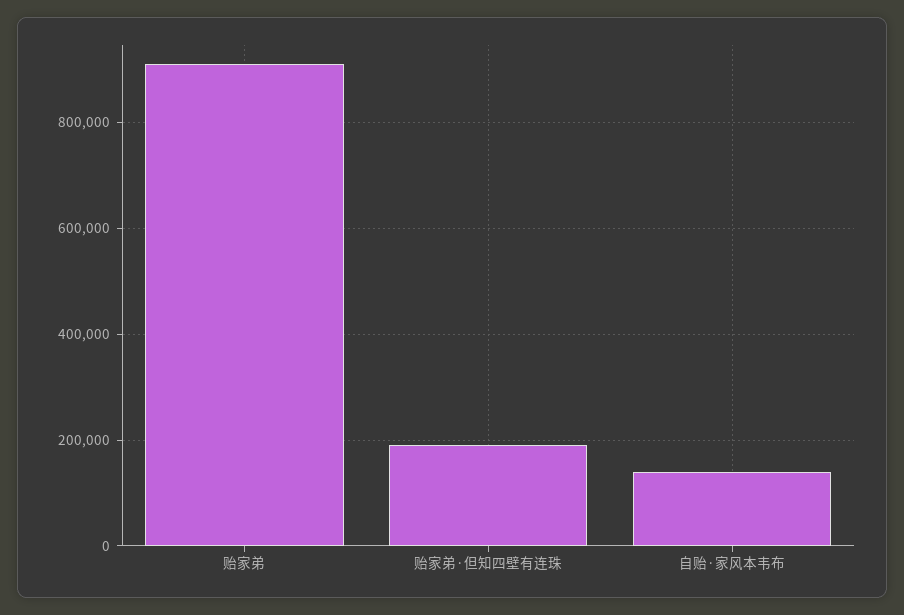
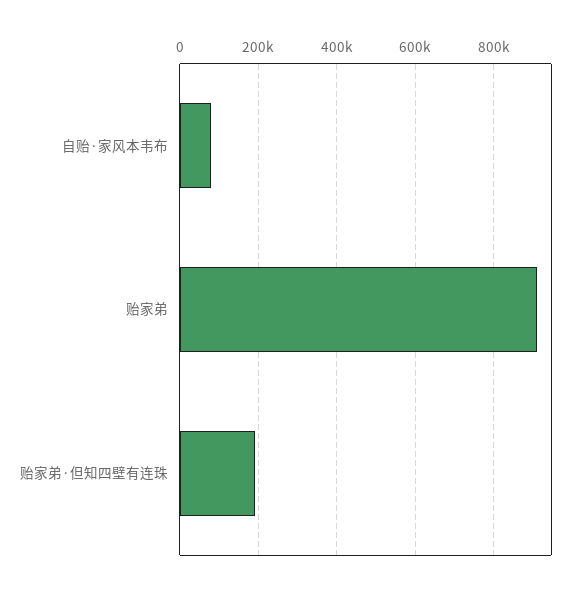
  {
    "贻家弟": 920000,
    "贻家弟·但知四壁有连珠": 200000,
-   "自贻·家风本韦布": 140000
+   "自贻·家风本韦布": 80000
  }

